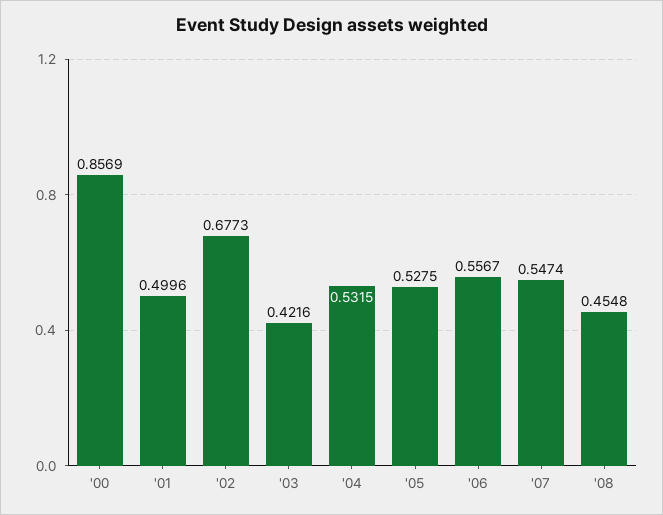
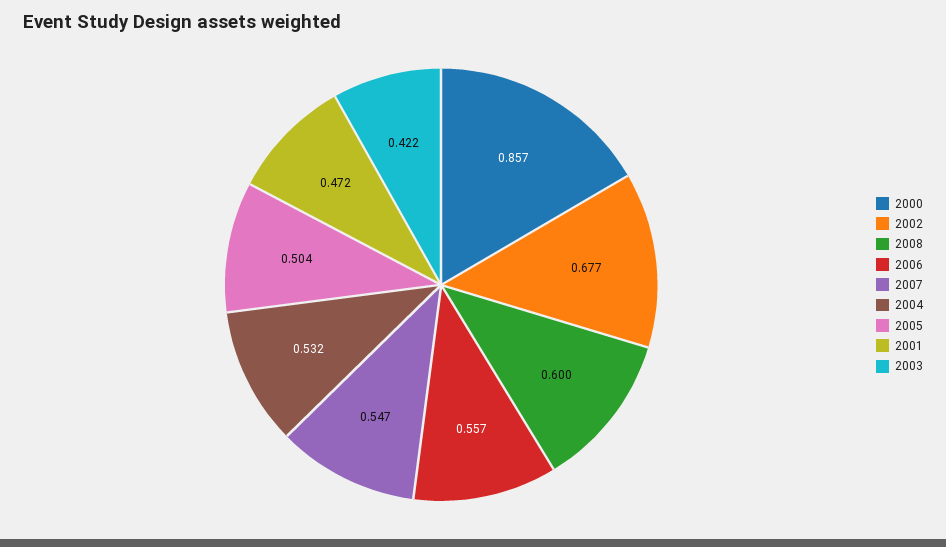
  {
    "'00": 0.8569,
-   "'01": 0.4996,
+   "'01": 0.472,
    "'02": 0.6773,
    "'03": 0.4216,
    "'04": 0.5315,
-   "'05": 0.5275,
+   "'05": 0.504,
    "'06": 0.5567,
    "'07": 0.5474,
-   "'08": 0.4548
+   "'08": 0.6
  }

